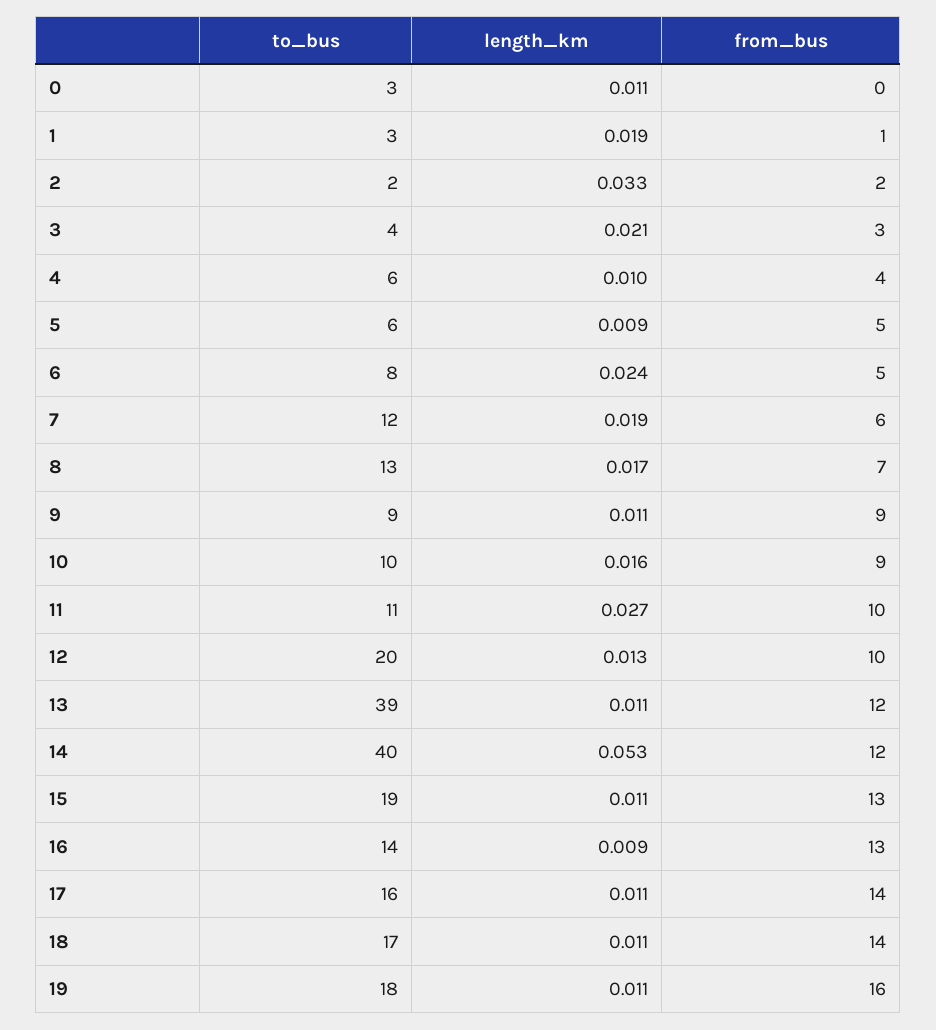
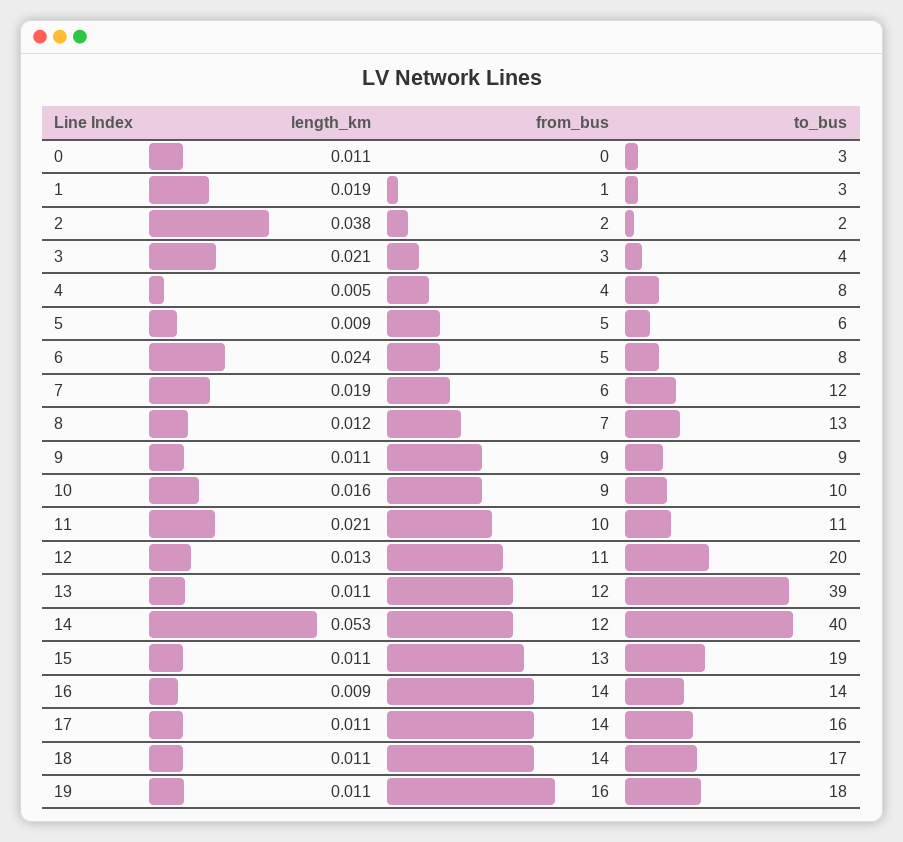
  {
    "to_bus": {
      "0": 3,
      "1": 3,
      "2": 2,
      "3": 4,
-     "4": 6,
+     "4": 8,
      "5": 6,
      "6": 8,
      "7": 12,
      "8": 13,
      "9": 9,
      "10": 10,
      "11": 11,
      "12": 20,
      "13": 39,
      "14": 40,
      "15": 19,
      "16": 14,
      "17": 16,
      "18": 17,
      "19": 18
    },
    "length_km": {
      "0": 0.011,
      "1": 0.019,
-     "2": 0.033,
+     "2": 0.038,
      "3": 0.021,
-     "4": 0.01,
+     "4": 0.005,
      "5": 0.009,
      "6": 0.024,
      "7": 0.019,
-     "8": 0.017,
+     "8": 0.012,
      "9": 0.011,
      "10": 0.016,
-     "11": 0.027,
+     "11": 0.021,
      "12": 0.013,
      "13": 0.011,
      "14": 0.053,
      "15": 0.011,
      "16": 0.009,
      "17": 0.011,
      "18": 0.011,
      "19": 0.011
    },
    "from_bus": {
      "0": 0,
      "1": 1,
      "2": 2,
      "3": 3,
      "4": 4,
      "5": 5,
      "6": 5,
      "7": 6,
      "8": 7,
      "9": 9,
      "10": 9,
      "11": 10,
-     "12": 10,
+     "12": 11,
      "13": 12,
      "14": 12,
      "15": 13,
-     "16": 13,
+     "16": 14,
      "17": 14,
      "18": 14,
      "19": 16
    }
  }

